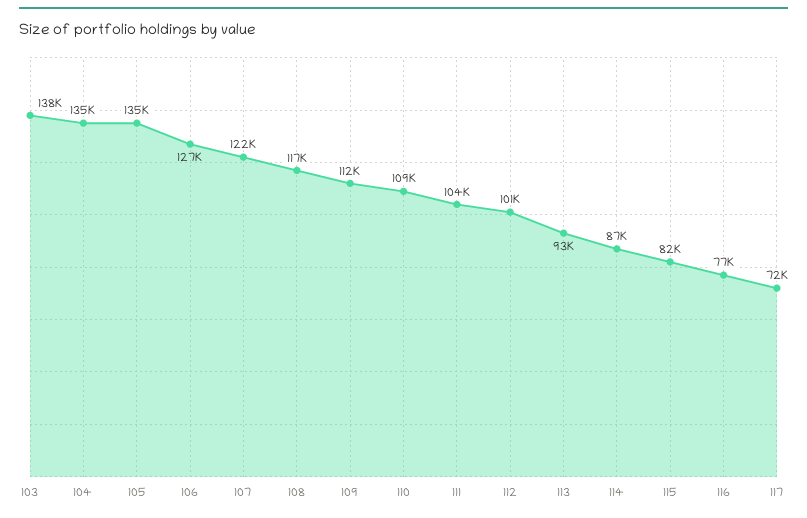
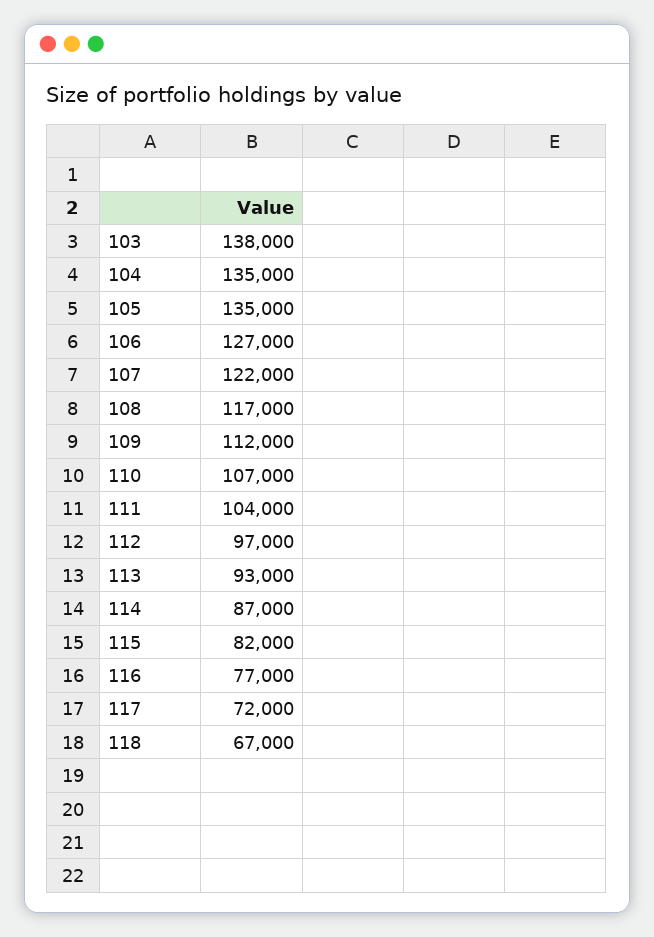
  {
    "103": 138000,
    "104": 135000,
    "105": 135000,
    "106": 127000,
    "107": 122000,
    "108": 117000,
    "109": 112000,
-   "110": 109000,
+   "110": 107000,
    "111": 104000,
-   "112": 101000,
+   "112": 97000,
    "113": 93000,
    "114": 87000,
    "115": 82000,
    "116": 77000,
-   "117": 72000
+   "117": 72000,
+   "118": 67000
  }

